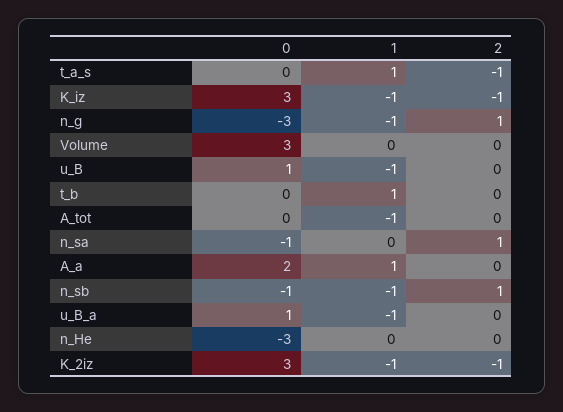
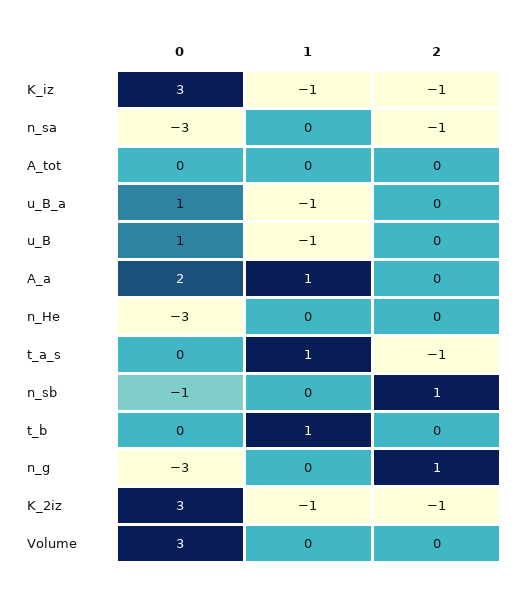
  {
    "0": {
      "t_a_s": 0,
      "K_iz": 3,
      "n_g": -3,
      "Volume": 3,
      "u_B": 1,
      "t_b": 0,
      "A_tot": 0,
-     "n_sa": -1,
+     "n_sa": -3,
      "A_a": 2,
      "n_sb": -1,
      "u_B_a": 1,
      "n_He": -3,
      "K_2iz": 3
    },
    "1": {
      "t_a_s": 1,
      "K_iz": -1,
-     "n_g": -1,
+     "n_g": 0,
      "Volume": 0,
      "u_B": -1,
      "t_b": 1,
-     "A_tot": -1,
+     "A_tot": 0,
      "n_sa": 0,
      "A_a": 1,
-     "n_sb": -1,
+     "n_sb": 0,
      "u_B_a": -1,
      "n_He": 0,
      "K_2iz": -1
    },
    "2": {
      "t_a_s": -1,
      "K_iz": -1,
      "n_g": 1,
      "Volume": 0,
      "u_B": 0,
      "t_b": 0,
      "A_tot": 0,
-     "n_sa": 1,
+     "n_sa": -1,
      "A_a": 0,
      "n_sb": 1,
      "u_B_a": 0,
      "n_He": 0,
      "K_2iz": -1
    }
  }

